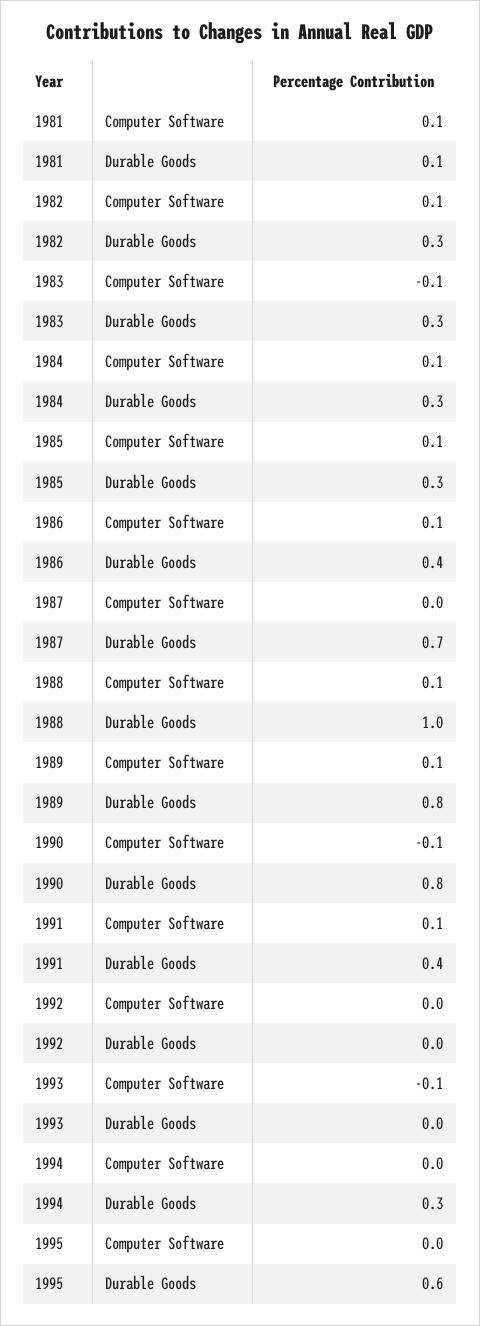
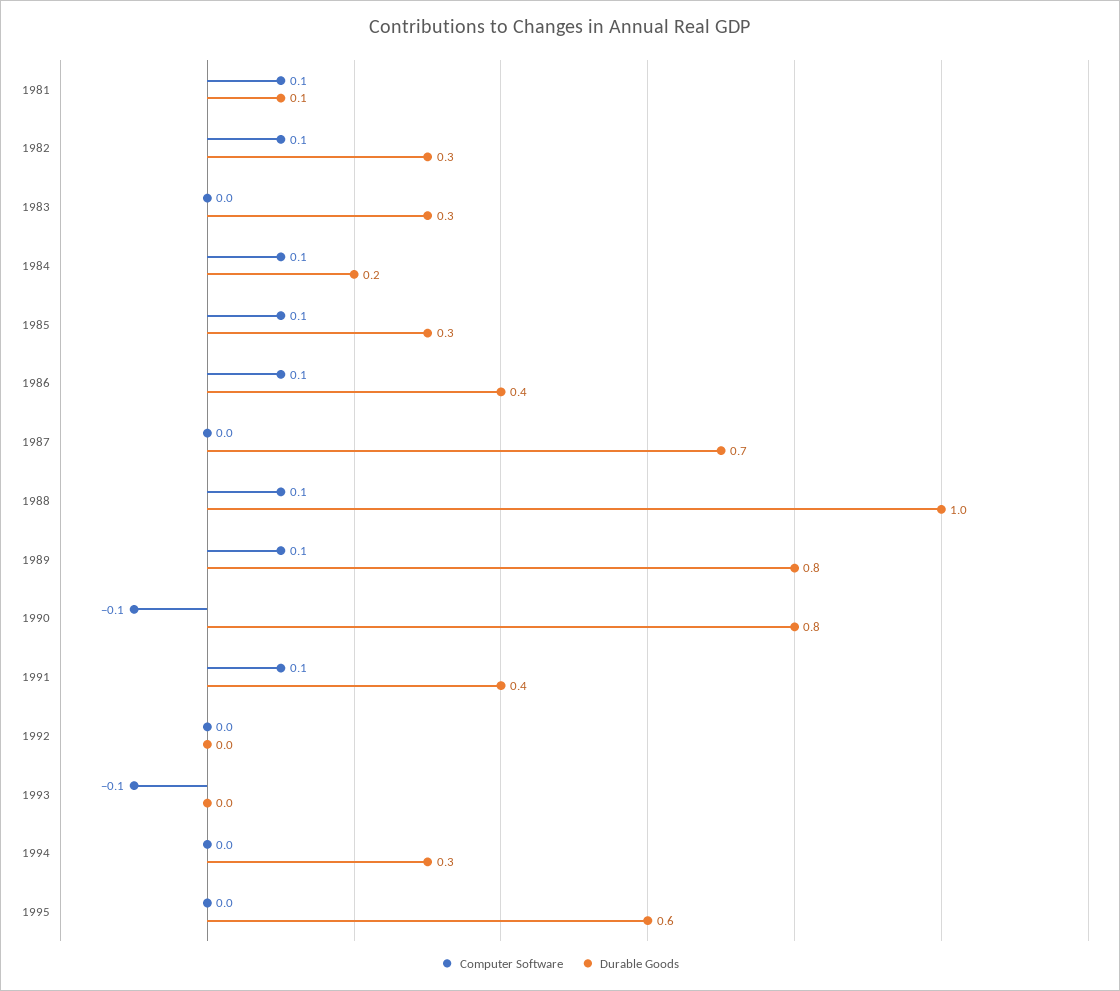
  {
    "Computer Software": {
      "1981": 0.1,
      "1982": 0.1,
-     "1983": -0.1,
+     "1983": 0,
      "1984": 0.1,
      "1985": 0.1,
      "1986": 0.1,
      "1987": 0,
      "1988": 0.1,
      "1989": 0.1,
      "1990": -0.1,
      "1991": 0.1,
      "1992": 0,
      "1993": -0.1,
      "1994": 0,
      "1995": 0
    },
    "Durable Goods": {
      "1981": 0.1,
      "1982": 0.3,
      "1983": 0.3,
-     "1984": 0.3,
+     "1984": 0.2,
      "1985": 0.3,
      "1986": 0.4,
      "1987": 0.7,
      "1988": 1,
      "1989": 0.8,
      "1990": 0.8,
      "1991": 0.4,
      "1992": 0,
      "1993": 0,
      "1994": 0.3,
      "1995": 0.6
    }
  }

